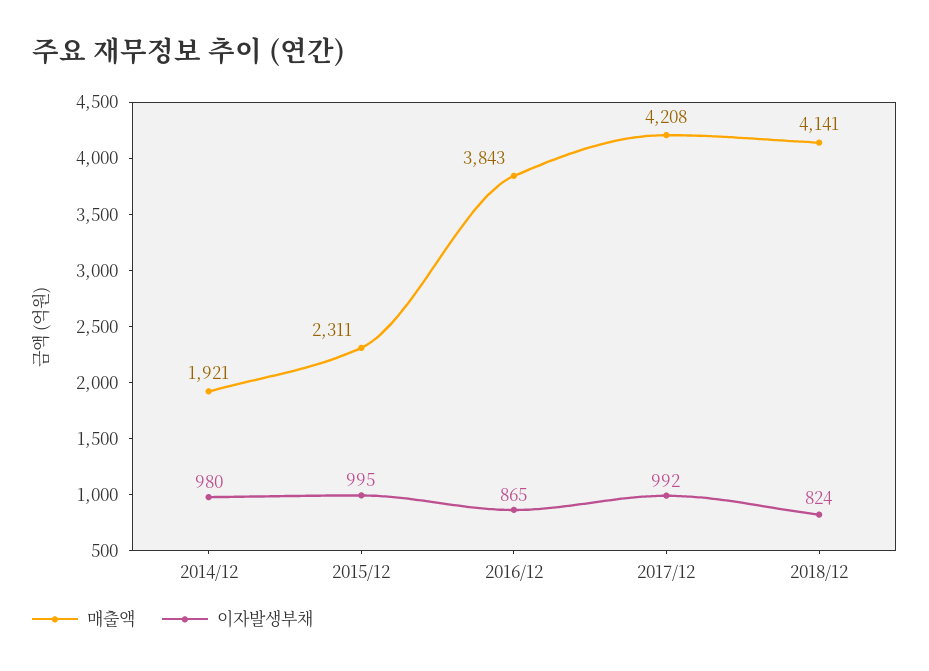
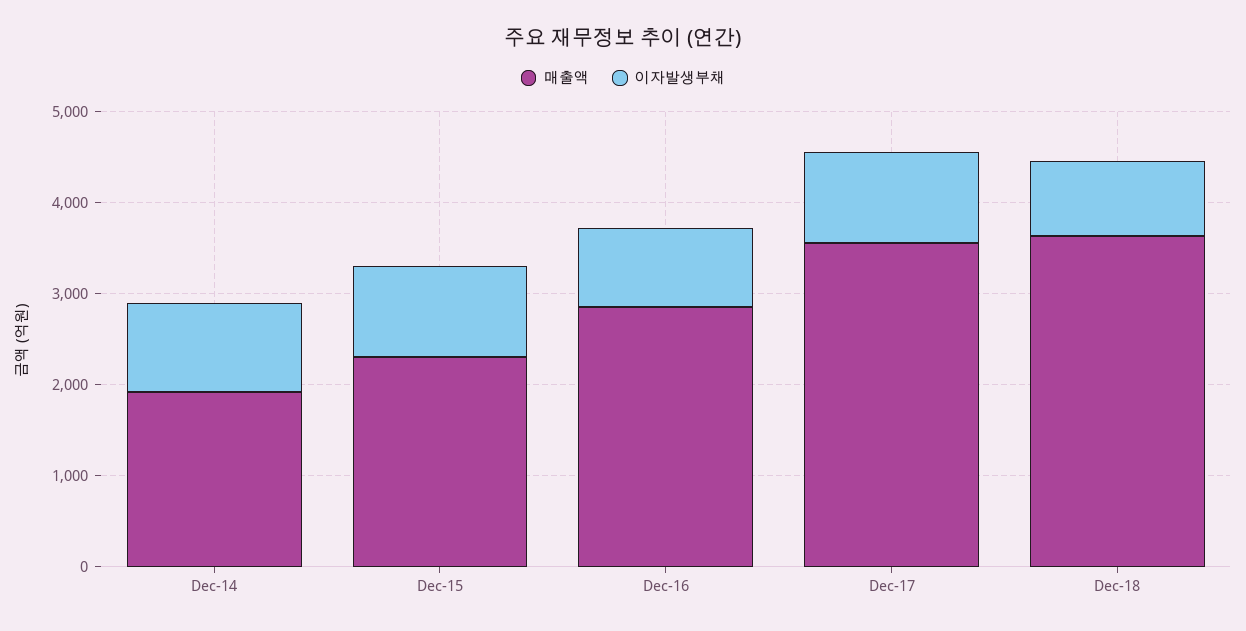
  {
    "매출액": {
      "2014/12": 1921,
      "2015/12": 2311,
-     "2016/12": 3843,
+     "2016/12": 2800,
-     "2017/12": 4208,
+     "2017/12": 3600,
-     "2018/12": 4141
+     "2018/12": 3600
    },
    "이자발생부채": {
      "2014/12": 980,
      "2015/12": 995,
      "2016/12": 865,
      "2017/12": 992,
      "2018/12": 824
    }
  }

